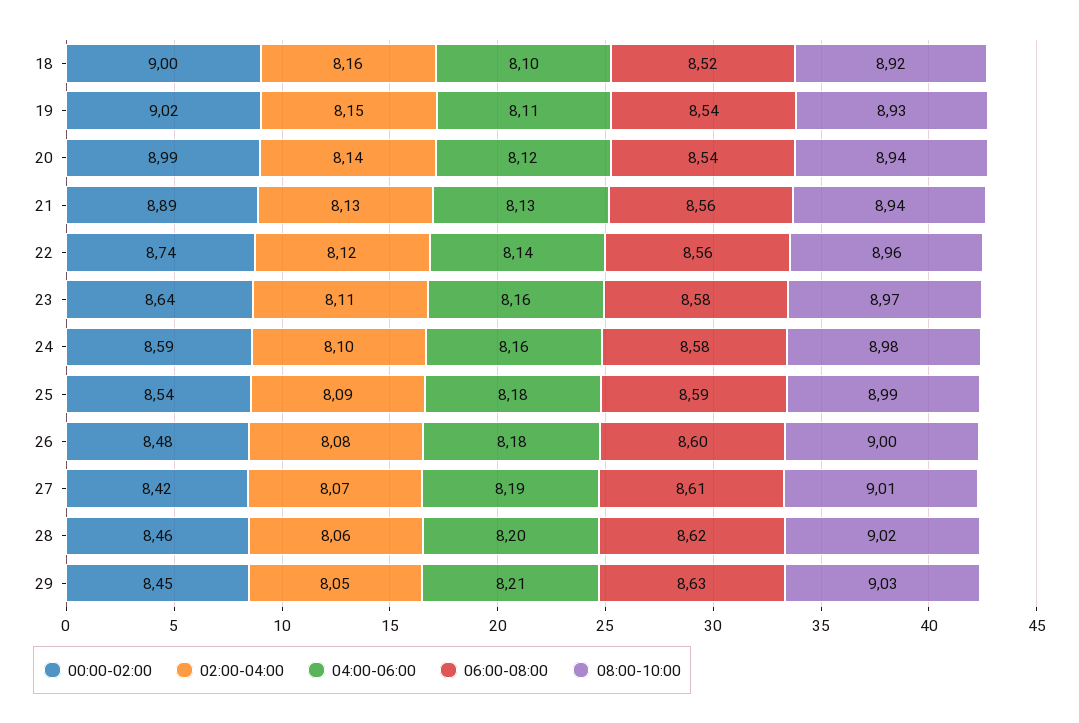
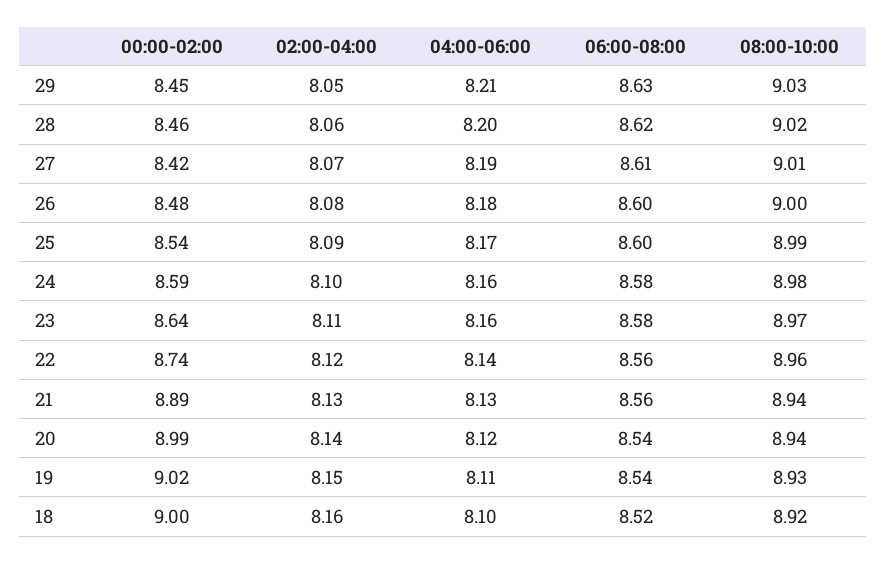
  {
    "00:00-02:00": {
      "18": 9,
      "19": 9.02,
      "20": 8.99,
      "21": 8.89,
      "22": 8.74,
      "23": 8.64,
      "24": 8.59,
      "25": 8.54,
      "26": 8.48,
      "27": 8.42,
      "28": 8.46,
      "29": 8.45
    },
    "02:00-04:00": {
      "18": 8.16,
      "19": 8.15,
      "20": 8.14,
      "21": 8.13,
      "22": 8.12,
      "23": 8.11,
      "24": 8.1,
      "25": 8.09,
      "26": 8.08,
      "27": 8.07,
      "28": 8.06,
      "29": 8.05
    },
    "04:00-06:00": {
      "18": 8.1,
      "19": 8.11,
      "20": 8.12,
      "21": 8.13,
      "22": 8.14,
      "23": 8.16,
      "24": 8.16,
-     "25": 8.18,
+     "25": 8.17,
      "26": 8.18,
      "27": 8.19,
      "28": 8.2,
      "29": 8.21
    },
    "06:00-08:00": {
      "18": 8.52,
      "19": 8.54,
      "20": 8.54,
      "21": 8.56,
      "22": 8.56,
      "23": 8.58,
      "24": 8.58,
-     "25": 8.59,
+     "25": 8.6,
      "26": 8.6,
      "27": 8.61,
      "28": 8.62,
      "29": 8.63
    },
    "08:00-10:00": {
      "18": 8.92,
      "19": 8.93,
      "20": 8.94,
      "21": 8.94,
      "22": 8.96,
      "23": 8.97,
      "24": 8.98,
      "25": 8.99,
      "26": 9,
      "27": 9.01,
      "28": 9.02,
      "29": 9.03
    }
  }

